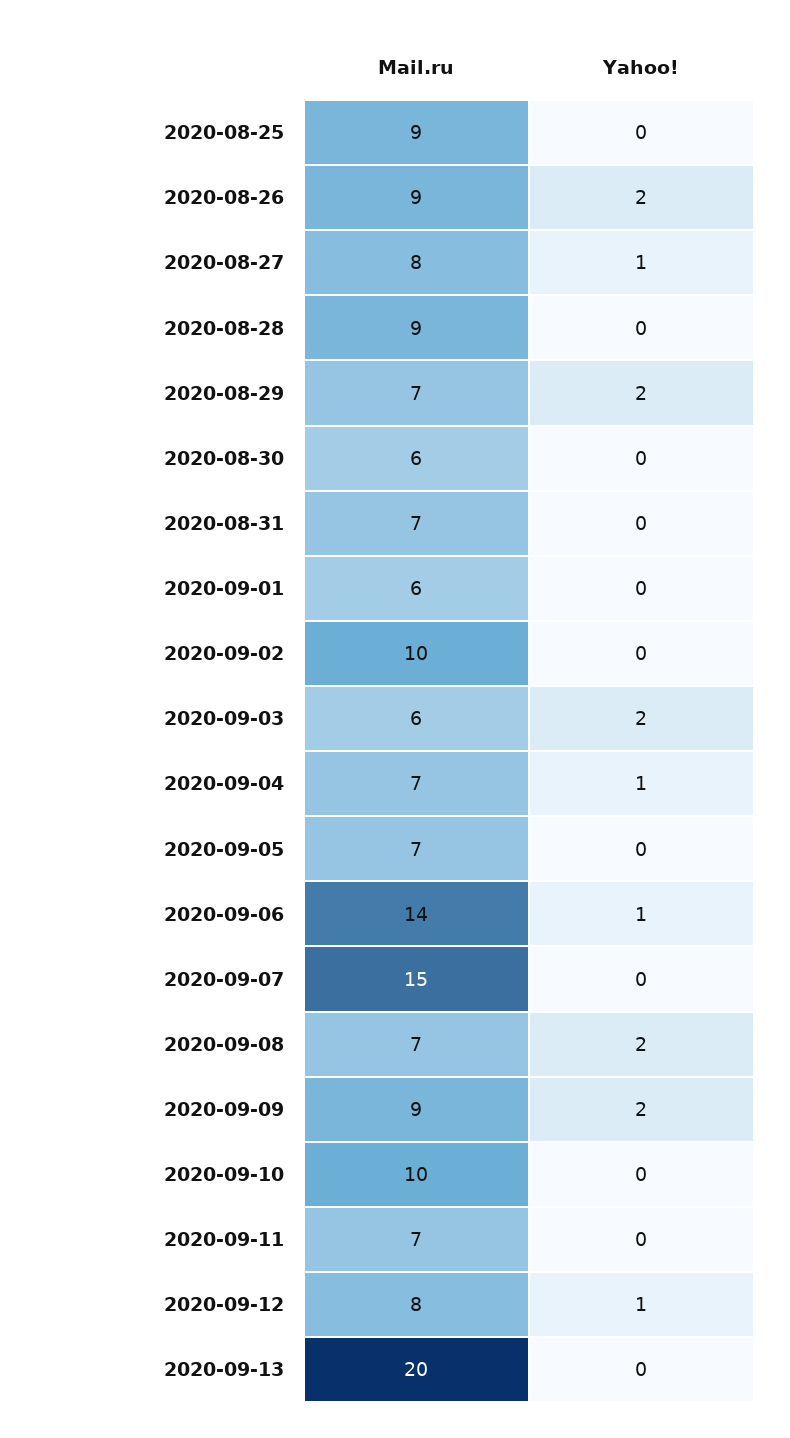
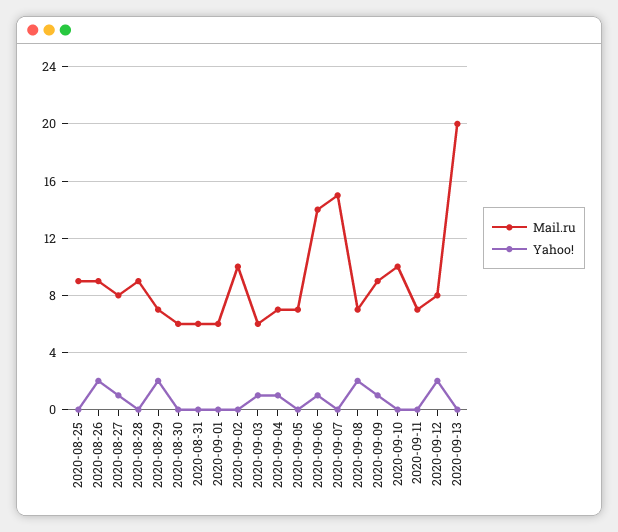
  {
    "Mail.ru": {
      "2020-08-25": 9,
      "2020-08-26": 9,
      "2020-08-27": 8,
      "2020-08-28": 9,
      "2020-08-29": 7,
      "2020-08-30": 6,
-     "2020-08-31": 7,
+     "2020-08-31": 6,
      "2020-09-01": 6,
      "2020-09-02": 10,
      "2020-09-03": 6,
      "2020-09-04": 7,
      "2020-09-05": 7,
      "2020-09-06": 14,
      "2020-09-07": 15,
      "2020-09-08": 7,
      "2020-09-09": 9,
      "2020-09-10": 10,
      "2020-09-11": 7,
      "2020-09-12": 8,
      "2020-09-13": 20
    },
    "Yahoo!": {
      "2020-08-25": 0,
      "2020-08-26": 2,
      "2020-08-27": 1,
      "2020-08-28": 0,
      "2020-08-29": 2,
      "2020-08-30": 0,
      "2020-08-31": 0,
      "2020-09-01": 0,
      "2020-09-02": 0,
-     "2020-09-03": 2,
+     "2020-09-03": 1,
      "2020-09-04": 1,
      "2020-09-05": 0,
      "2020-09-06": 1,
      "2020-09-07": 0,
      "2020-09-08": 2,
-     "2020-09-09": 2,
+     "2020-09-09": 1,
      "2020-09-10": 0,
      "2020-09-11": 0,
-     "2020-09-12": 1,
+     "2020-09-12": 2,
      "2020-09-13": 0
    }
  }

